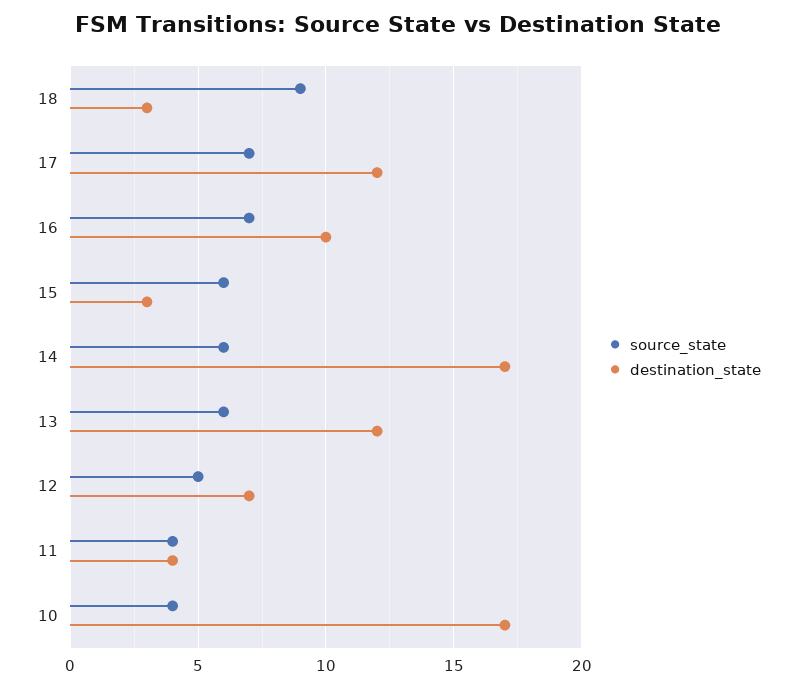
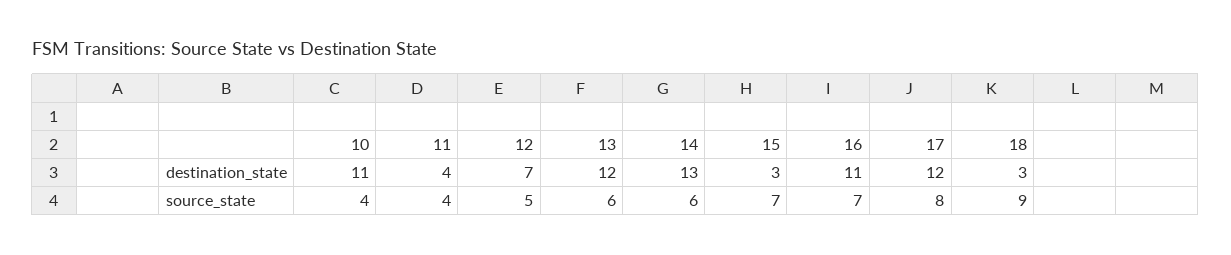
  {
    "source_state": {
      "18": 9,
-     "17": 7,
+     "17": 8,
      "16": 7,
-     "15": 6,
+     "15": 7,
      "14": 6,
      "13": 6,
      "12": 5,
      "11": 4,
      "10": 4
    },
    "destination_state": {
      "18": 3,
      "17": 12,
-     "16": 10,
+     "16": 11,
      "15": 3,
-     "14": 17,
+     "14": 13,
      "13": 12,
      "12": 7,
      "11": 4,
-     "10": 17
+     "10": 11
    }
  }

